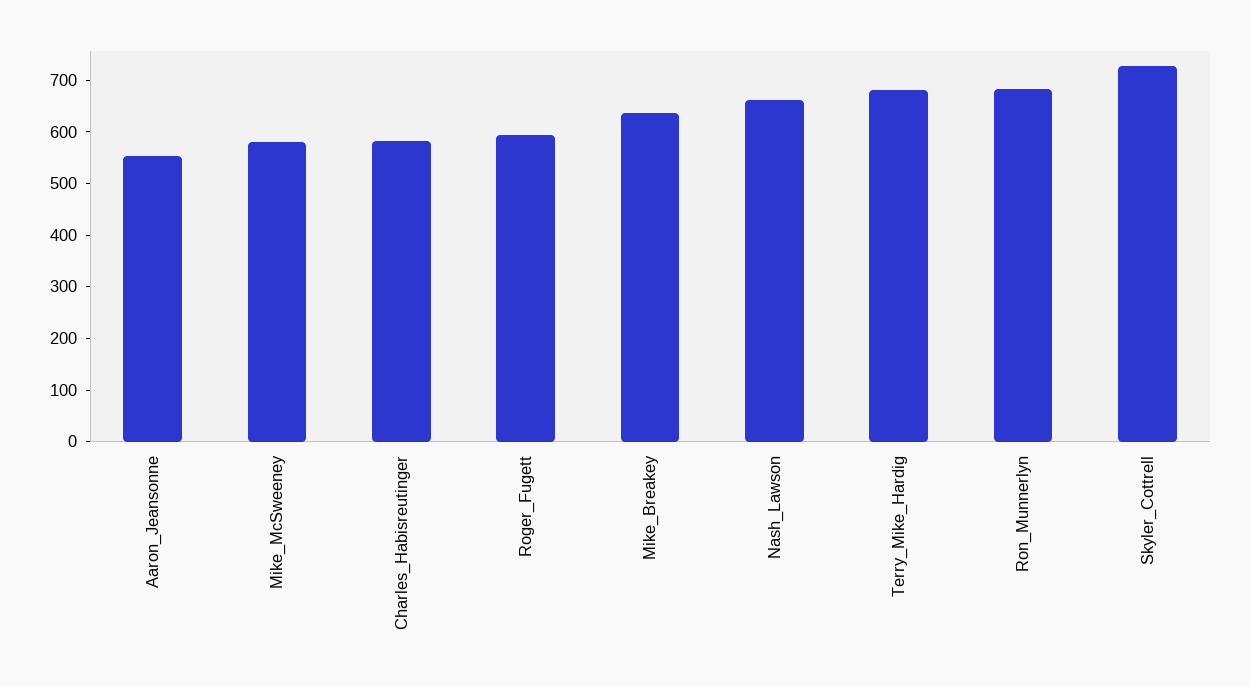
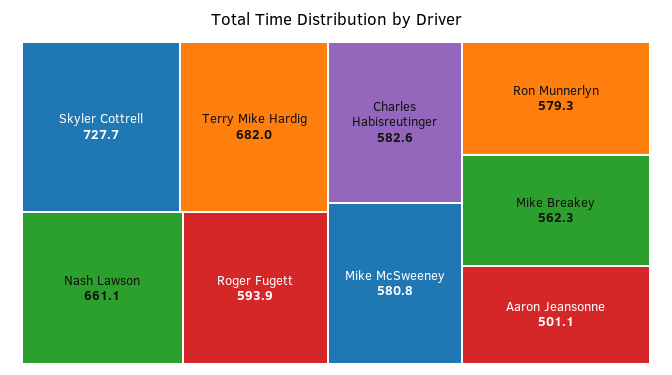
  {
-   "Aaron_Jeansonne": 560,
+   "Aaron_Jeansonne": 501.1,
    "Mike_McSweeney": 580.8,
    "Charles_Habisreutinger": 582.6,
    "Roger_Fugett": 593.9,
-   "Mike_Breakey": 640,
+   "Mike_Breakey": 562.3,
    "Nash_Lawson": 661.1,
    "Terry_Mike_Hardig": 682,
-   "Ron_Munnerlyn": 680,
+   "Ron_Munnerlyn": 579.3,
    "Skyler_Cottrell": 727.7
  }

